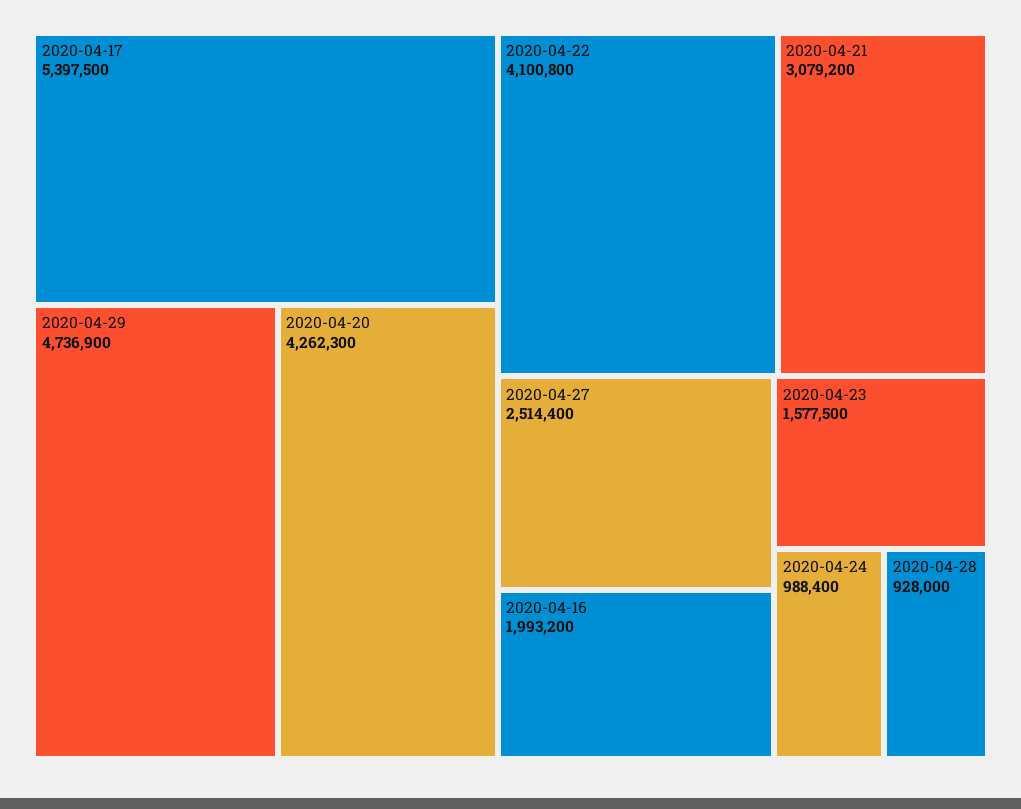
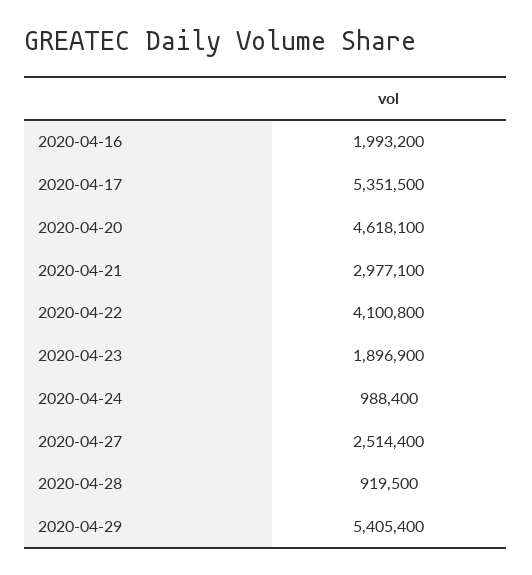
  {
-   "2020-04-17": 5397500,
+   "2020-04-17": 5351500,
-   "2020-04-29": 4736900,
+   "2020-04-29": 5405400,
-   "2020-04-20": 4262300,
+   "2020-04-20": 4618100,
    "2020-04-22": 4100800,
-   "2020-04-21": 3079200,
+   "2020-04-21": 2977100,
    "2020-04-27": 2514400,
    "2020-04-16": 1993200,
-   "2020-04-23": 1577500,
+   "2020-04-23": 1896900,
    "2020-04-24": 988400,
-   "2020-04-28": 928000
+   "2020-04-28": 919500
  }

